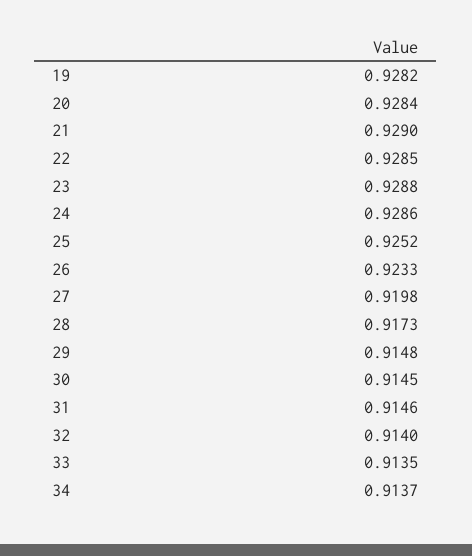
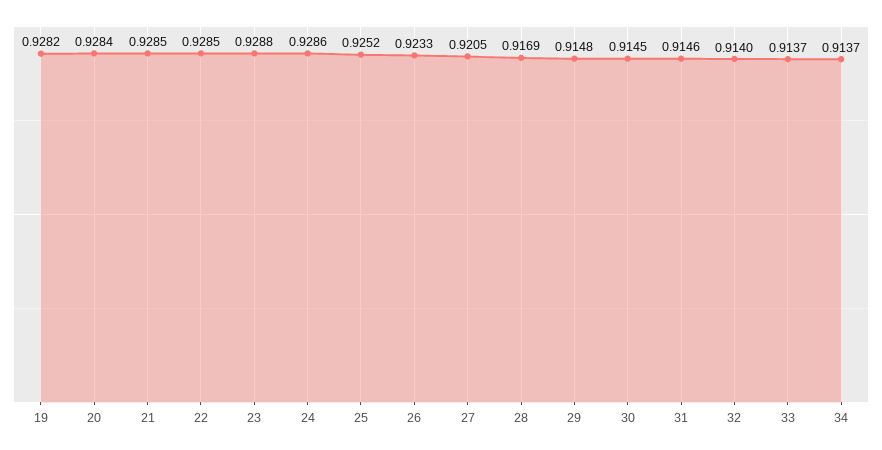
  {
    "19": 0.9282,
    "20": 0.9284,
-   "21": 0.929,
+   "21": 0.9285,
    "22": 0.9285,
    "23": 0.9288,
    "24": 0.9286,
    "25": 0.9252,
    "26": 0.9233,
-   "27": 0.9198,
+   "27": 0.9205,
-   "28": 0.9173,
+   "28": 0.9169,
    "29": 0.9148,
    "30": 0.9145,
    "31": 0.9146,
    "32": 0.914,
-   "33": 0.9135,
+   "33": 0.9137,
    "34": 0.9137
  }

